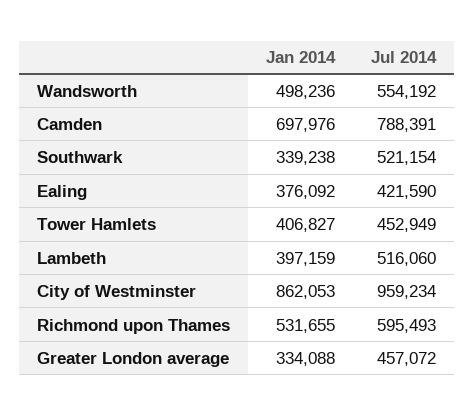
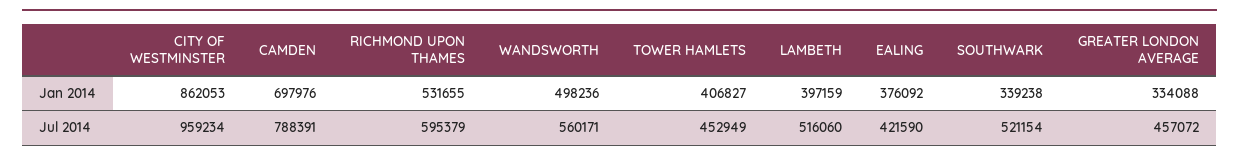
  {
    "Jan 2014": {
      "Wandsworth": 498236,
      "Camden": 697976,
      "Southwark": 339238,
      "Ealing": 376092,
      "Tower Hamlets": 406827,
      "Lambeth": 397159,
      "City of Westminster": 862053,
      "Richmond upon Thames": 531655,
      "Greater London average": 334088
    },
    "Jul 2014": {
-     "Wandsworth": 554192,
+     "Wandsworth": 560171,
      "Camden": 788391,
      "Southwark": 521154,
      "Ealing": 421590,
      "Tower Hamlets": 452949,
      "Lambeth": 516060,
      "City of Westminster": 959234,
-     "Richmond upon Thames": 595493,
+     "Richmond upon Thames": 595379,
      "Greater London average": 457072
    }
  }

